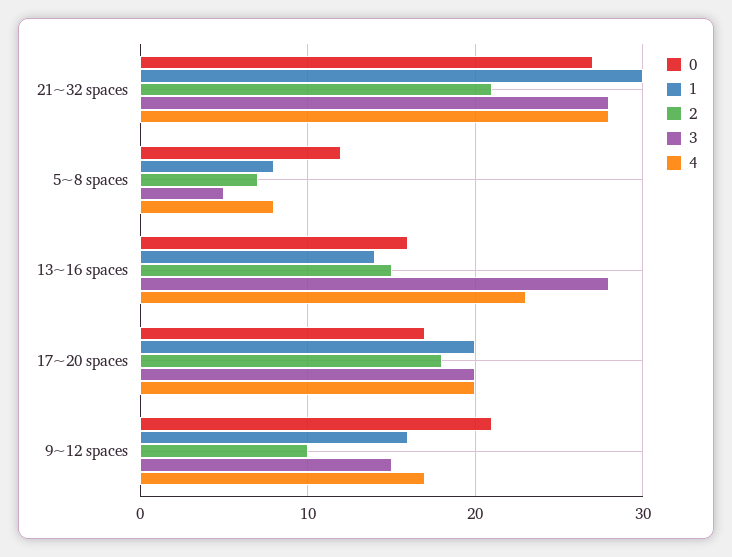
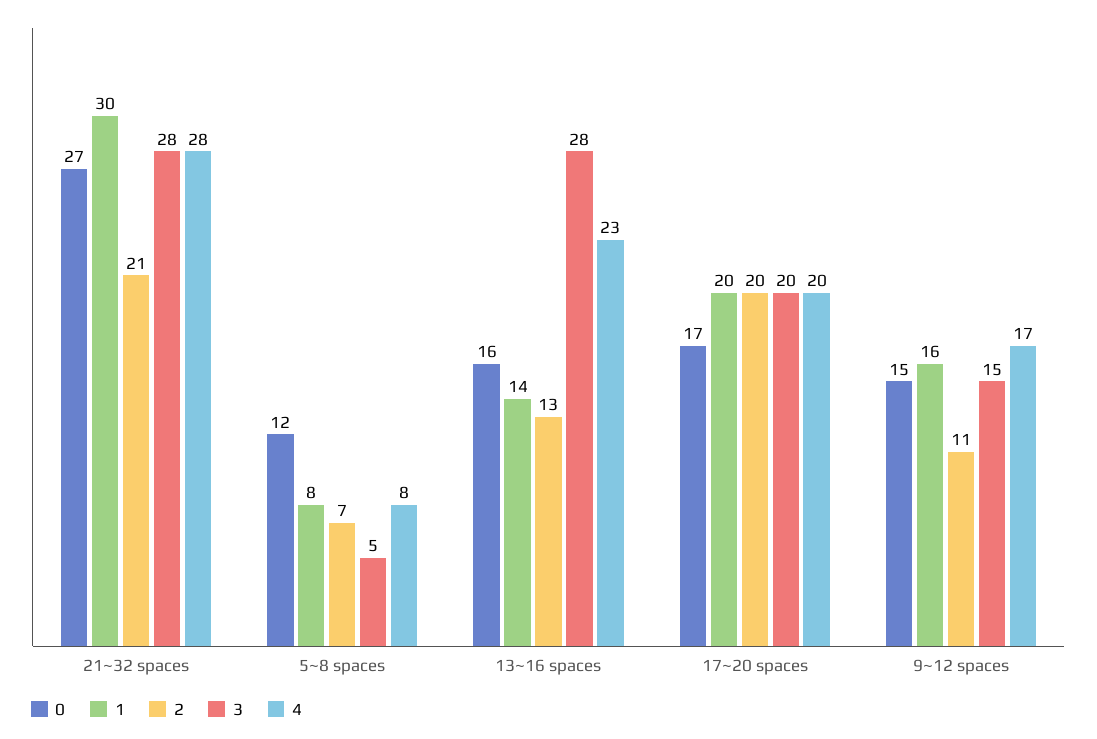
  {
    "0": {
      "21~32 spaces": 27,
      "5~8 spaces": 12,
      "13~16 spaces": 16,
      "17~20 spaces": 17,
-     "9~12 spaces": 21
+     "9~12 spaces": 15
    },
    "1": {
      "21~32 spaces": 30,
      "5~8 spaces": 8,
      "13~16 spaces": 14,
      "17~20 spaces": 20,
      "9~12 spaces": 16
    },
    "2": {
      "21~32 spaces": 21,
      "5~8 spaces": 7,
-     "13~16 spaces": 15,
+     "13~16 spaces": 13,
-     "17~20 spaces": 18,
+     "17~20 spaces": 20,
-     "9~12 spaces": 10
+     "9~12 spaces": 11
    },
    "3": {
      "21~32 spaces": 28,
      "5~8 spaces": 5,
      "13~16 spaces": 28,
      "17~20 spaces": 20,
      "9~12 spaces": 15
    },
    "4": {
      "21~32 spaces": 28,
      "5~8 spaces": 8,
      "13~16 spaces": 23,
      "17~20 spaces": 20,
      "9~12 spaces": 17
    }
  }

